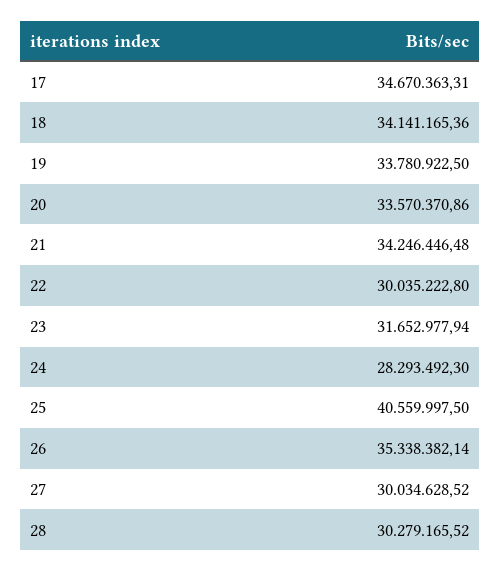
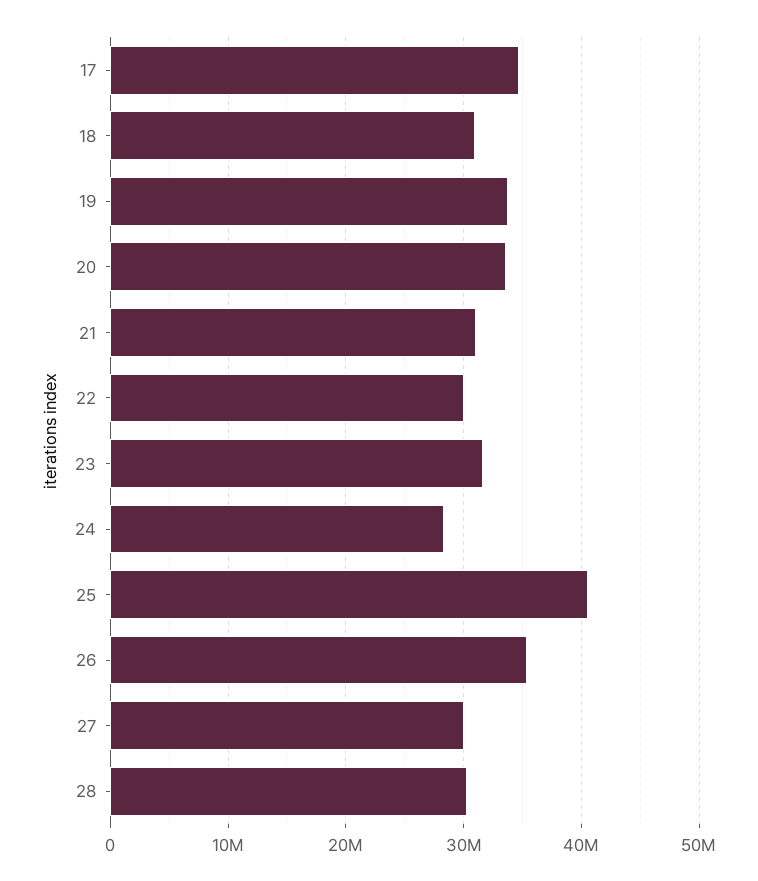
  {
    "17": 34670363.31,
-   "18": 34141165.36,
+   "18": 31000000,
    "19": 33780922.5,
    "20": 33570370.86,
-   "21": 34246446.48,
+   "21": 31000000,
    "22": 30035222.8,
    "23": 31652977.94,
    "24": 28293492.3,
    "25": 40559997.5,
    "26": 35338382.14,
    "27": 30034628.52,
    "28": 30279165.52
  }

